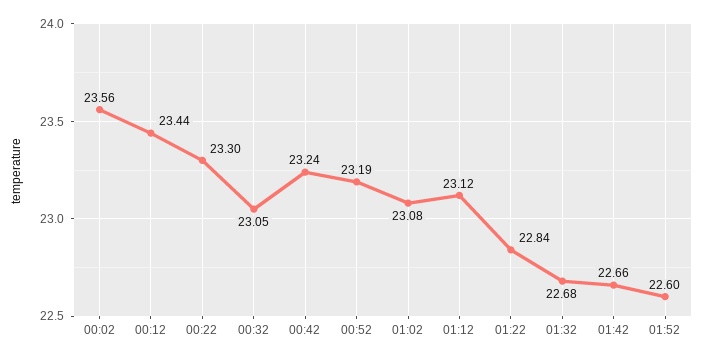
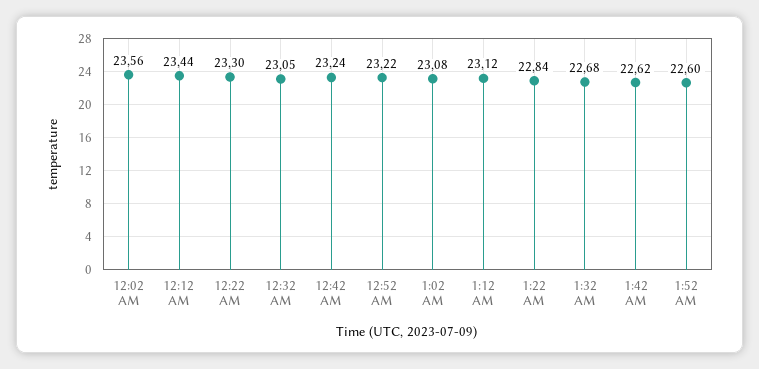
  {
    "00:02": 23.56,
    "00:12": 23.44,
    "00:22": 23.3,
    "00:32": 23.05,
    "00:42": 23.24,
-   "00:52": 23.19,
+   "00:52": 23.22,
    "01:02": 23.08,
    "01:12": 23.12,
    "01:22": 22.84,
    "01:32": 22.68,
-   "01:42": 22.66,
+   "01:42": 22.62,
    "01:52": 22.6
  }

